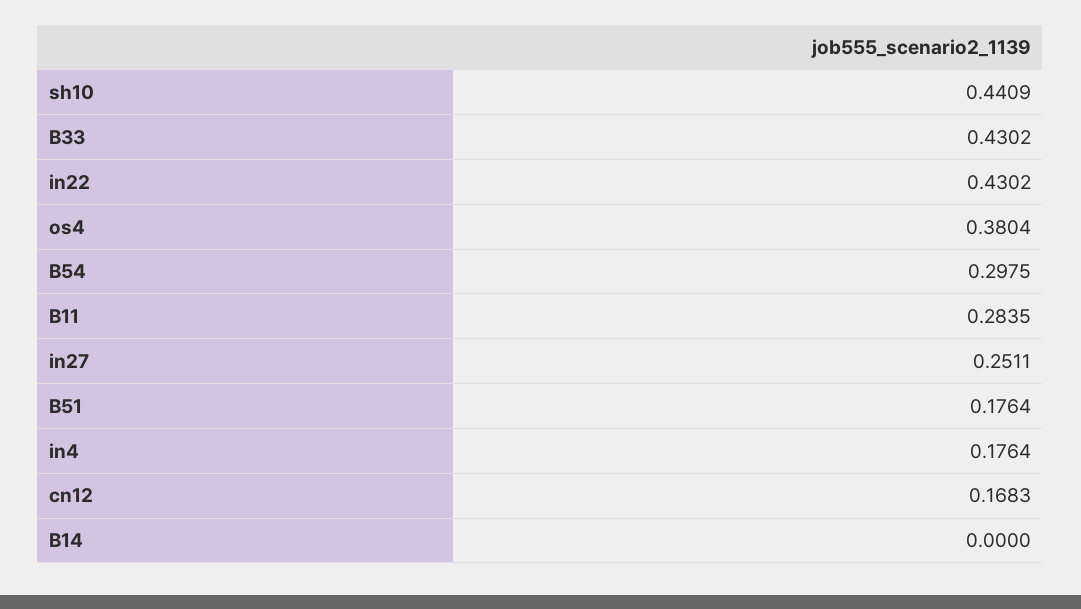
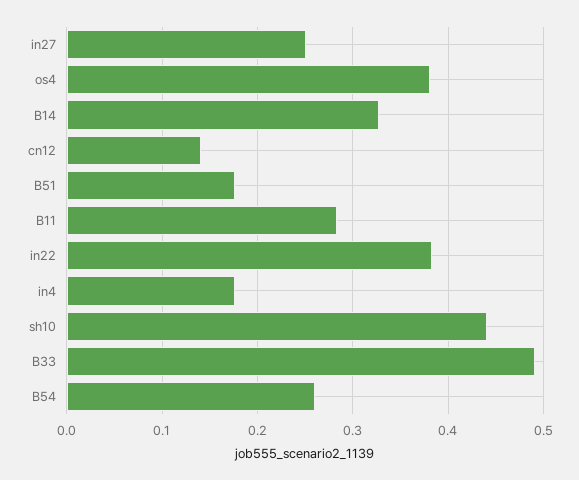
  {
    "sh10": 0.4409,
-   "B33": 0.4302,
+   "B33": 0.49,
-   "in22": 0.4302,
+   "in22": 0.38,
    "os4": 0.3804,
-   "B54": 0.2975,
+   "B54": 0.26,
    "B11": 0.2835,
    "in27": 0.2511,
    "B51": 0.1764,
    "in4": 0.1764,
-   "cn12": 0.1683,
+   "cn12": 0.14,
-   "B14": 0
+   "B14": 0.33
  }

